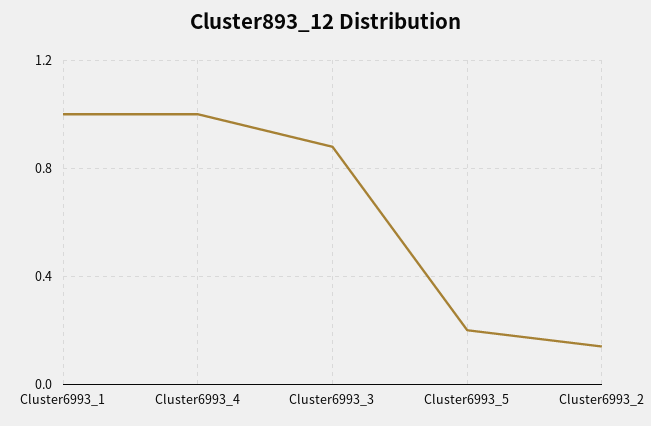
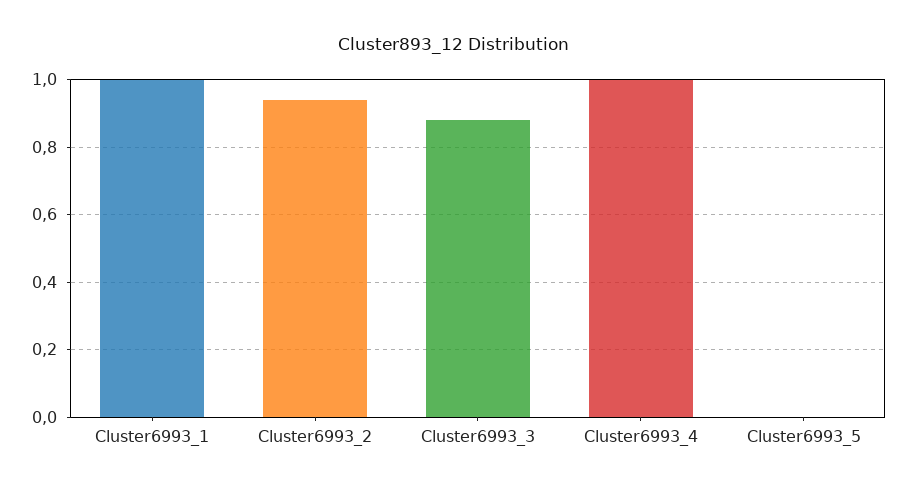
  {
    "Cluster6993_1": 1,
    "Cluster6993_4": 1,
    "Cluster6993_3": 0.9,
-   "Cluster6993_5": 0.2,
+   "Cluster6993_5": 0,
-   "Cluster6993_2": 0.15
+   "Cluster6993_2": 0.95
  }

